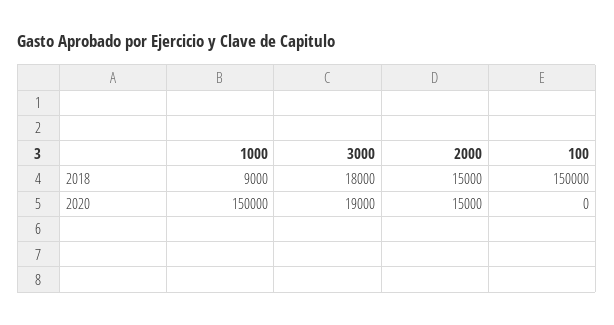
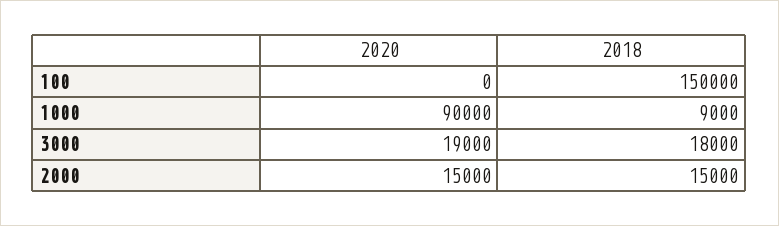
  {
    "1000": {
      "2018": 9000,
-     "2020": 150000
+     "2020": 90000
    },
    "3000": {
      "2018": 18000,
      "2020": 19000
    },
    "2000": {
      "2018": 15000,
      "2020": 15000
    },
    "100": {
      "2018": 150000,
      "2020": 0
    }
  }

